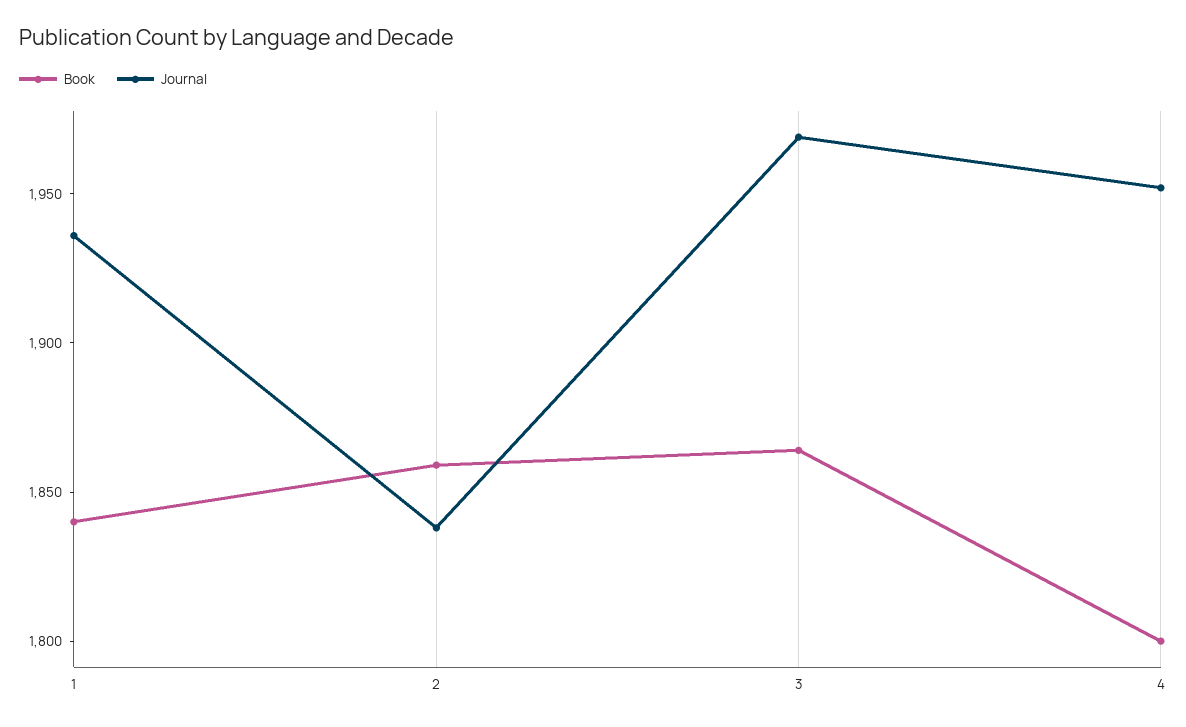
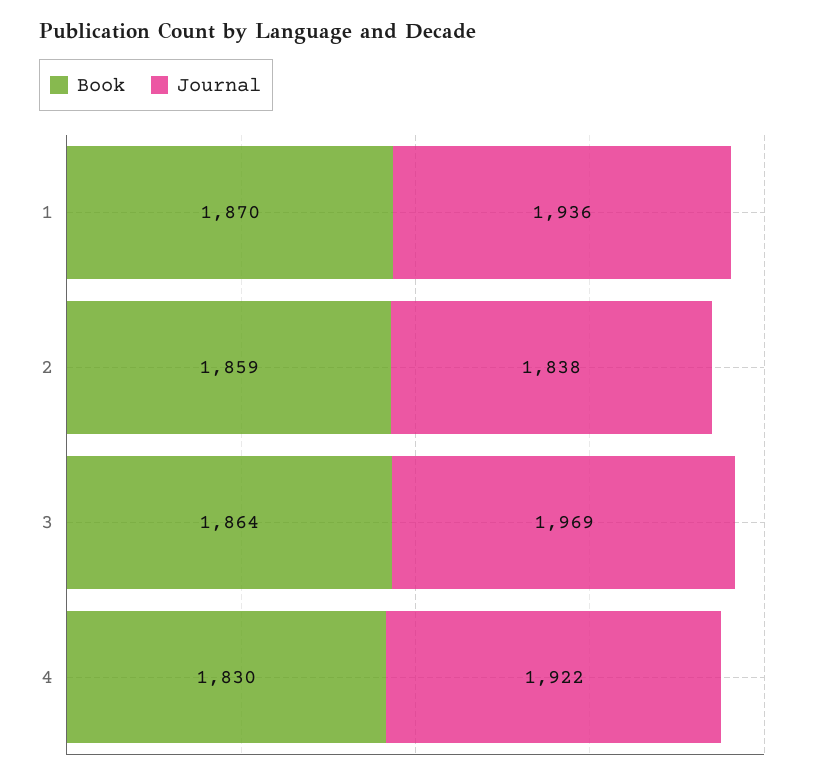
  {
    "Book": {
-     "1": 1840,
+     "1": 1870,
      "2": 1859,
      "3": 1864,
-     "4": 1800
+     "4": 1830
    },
    "Journal": {
      "1": 1936,
      "2": 1838,
      "3": 1969,
-     "4": 1950
+     "4": 1922
    }
  }

